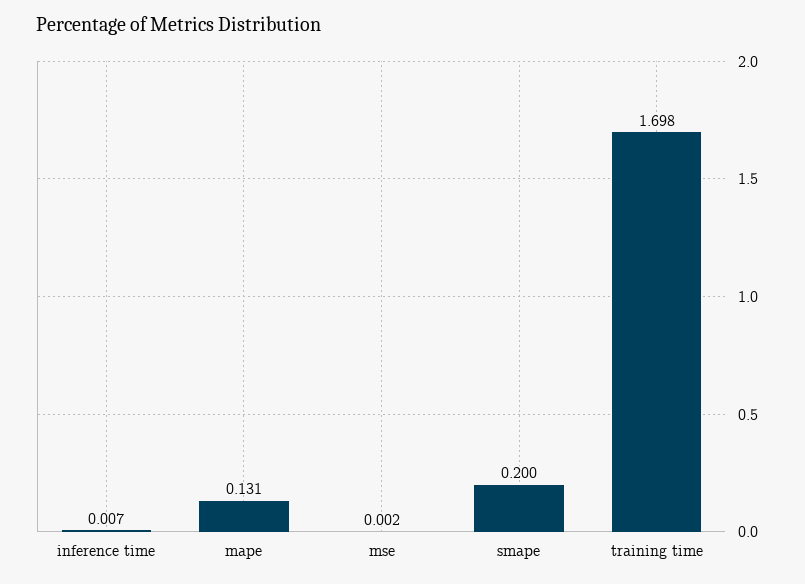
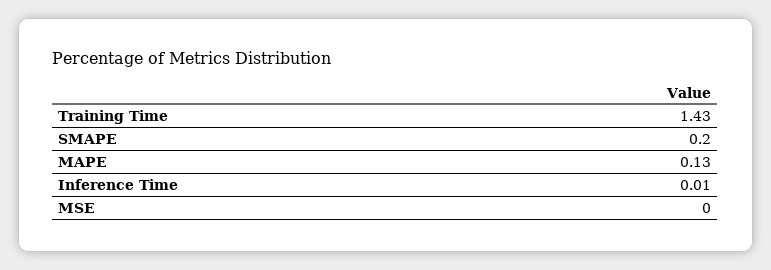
  {
    "inference time": 0.007,
    "mape": 0.131,
    "mse": 0.002,
    "smape": 0.2,
-   "training time": 1.698
+   "training time": 1.43
  }

